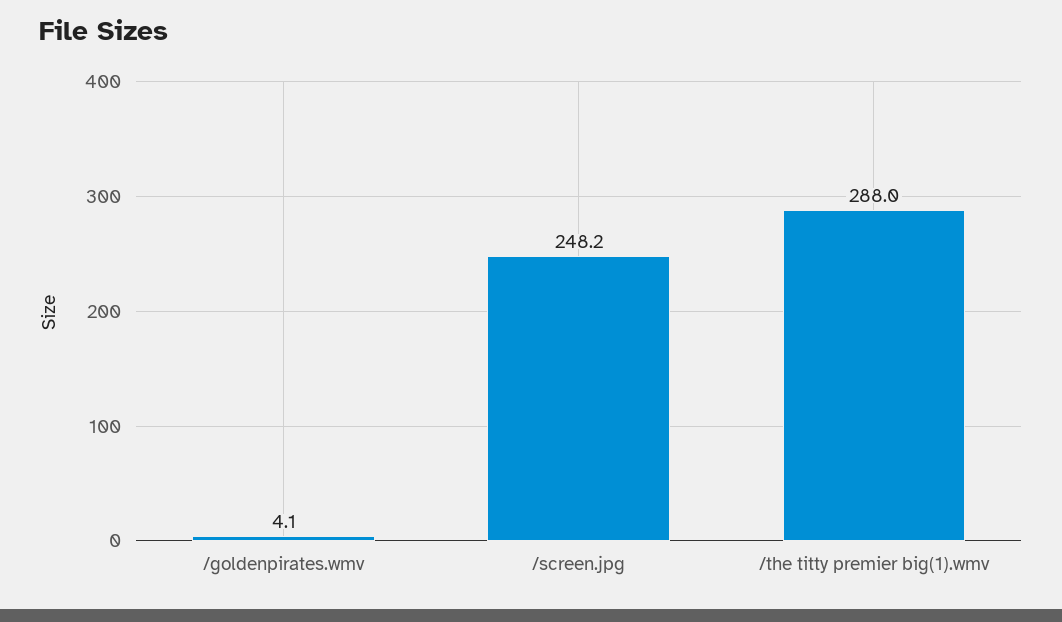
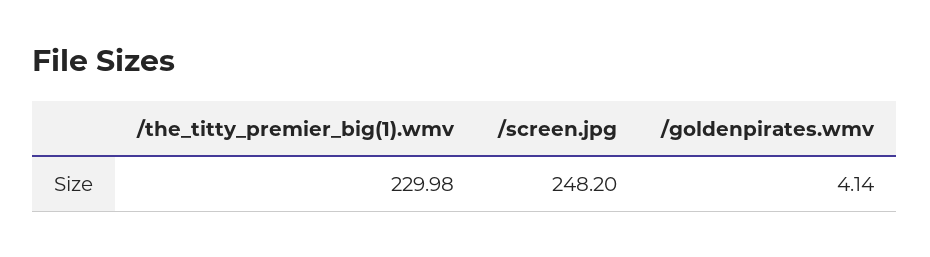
  {
    "/goldenpirates.wmv": 4.14,
    "/screen.jpg": 248.2,
-   "/the titty premier big(1).wmv": 288
+   "/the titty premier big(1).wmv": 229.98
  }

